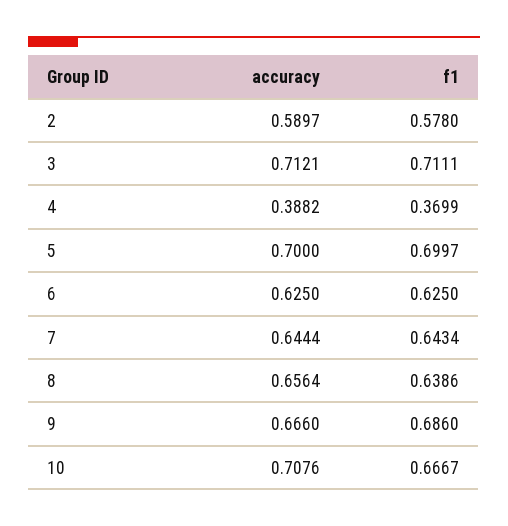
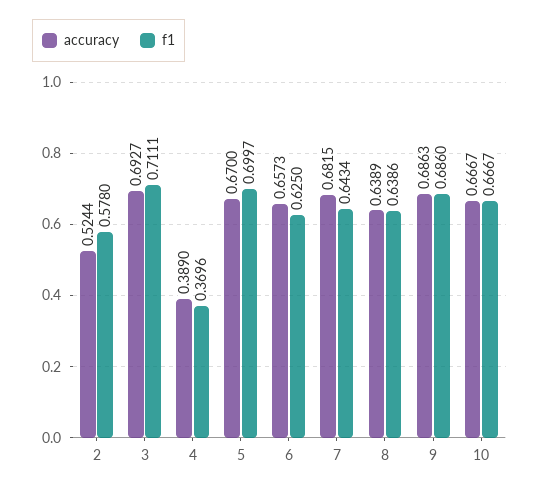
  {
    "accuracy": {
-     "2": 0.5897,
+     "2": 0.5244,
-     "3": 0.7121,
+     "3": 0.6927,
-     "4": 0.3882,
+     "4": 0.389,
-     "5": 0.7,
+     "5": 0.67,
-     "6": 0.625,
+     "6": 0.6573,
-     "7": 0.6444,
+     "7": 0.6815,
-     "8": 0.6564,
+     "8": 0.6389,
-     "9": 0.666,
+     "9": 0.6863,
-     "10": 0.7076
+     "10": 0.6667
    },
    "f1": {
      "2": 0.578,
      "3": 0.7111,
-     "4": 0.3699,
+     "4": 0.3696,
      "5": 0.6997,
      "6": 0.625,
      "7": 0.6434,
      "8": 0.6386,
      "9": 0.686,
      "10": 0.6667
    }
  }

